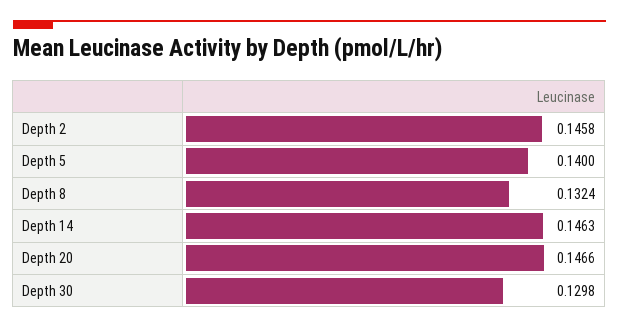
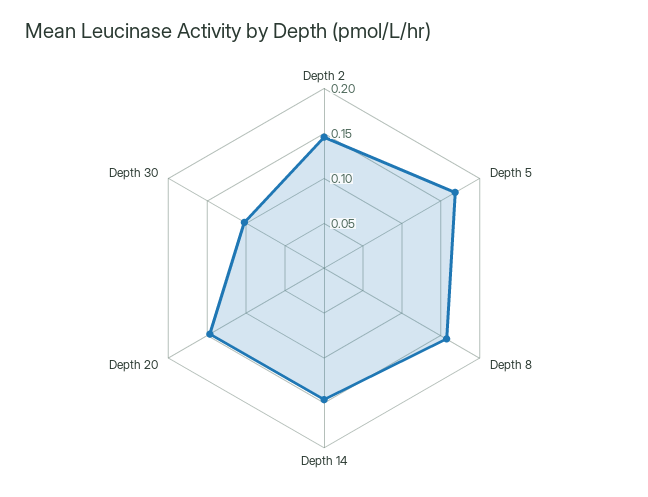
  {
    "Depth 2": 0.1458,
-   "Depth 5": 0.14,
+   "Depth 5": 0.17,
-   "Depth 8": 0.1324,
+   "Depth 8": 0.16,
    "Depth 14": 0.1463,
    "Depth 20": 0.1466,
-   "Depth 30": 0.1298
+   "Depth 30": 0.1
  }

